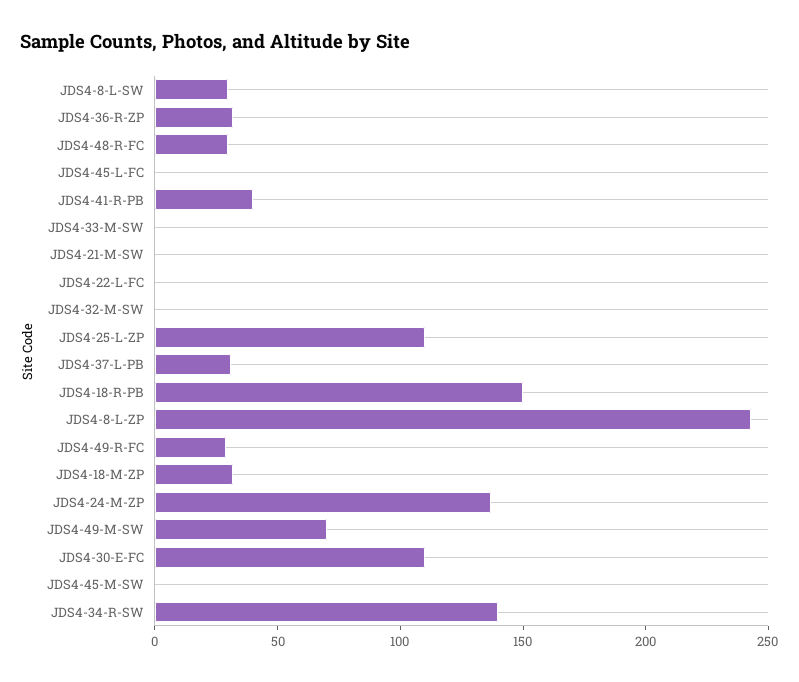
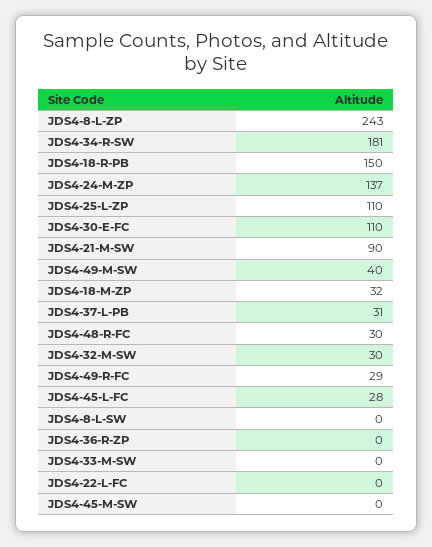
  {
-   "JDS4-8-L-SW": 30,
+   "JDS4-8-L-SW": 0,
-   "JDS4-36-R-ZP": 30,
+   "JDS4-36-R-ZP": 0,
    "JDS4-48-R-FC": 30,
-   "JDS4-45-L-FC": 0,
+   "JDS4-45-L-FC": 28,
-   "JDS4-41-R-PB": 40,
    "JDS4-33-M-SW": 0,
-   "JDS4-21-M-SW": 0,
+   "JDS4-21-M-SW": 90,
    "JDS4-22-L-FC": 0,
-   "JDS4-32-M-SW": 0,
+   "JDS4-32-M-SW": 30,
    "JDS4-25-L-ZP": 110,
    "JDS4-37-L-PB": 31,
    "JDS4-18-R-PB": 150,
    "JDS4-8-L-ZP": 243,
    "JDS4-49-R-FC": 29,
    "JDS4-18-M-ZP": 32,
    "JDS4-24-M-ZP": 137,
-   "JDS4-49-M-SW": 70,
+   "JDS4-49-M-SW": 40,
    "JDS4-30-E-FC": 110,
    "JDS4-45-M-SW": 0,
-   "JDS4-34-R-SW": 140
+   "JDS4-34-R-SW": 181
  }

